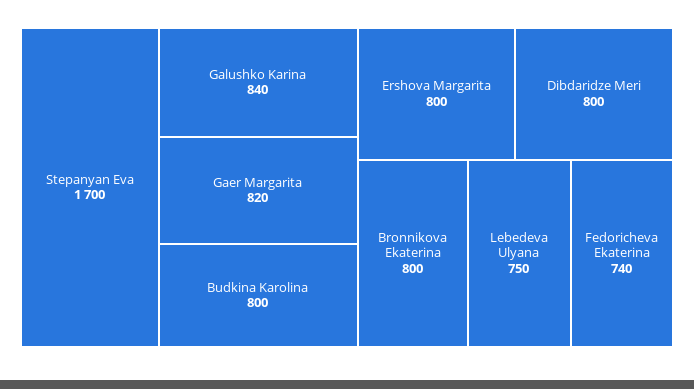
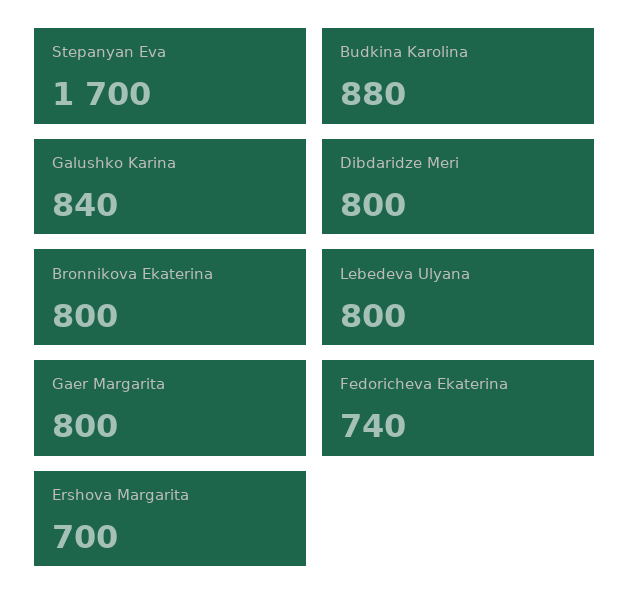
  {
    "Stepanyan Eva": 1700,
    "Galushko Karina": 840,
-   "Gaer Margarita": 820,
+   "Gaer Margarita": 800,
-   "Budkina Karolina": 800,
+   "Budkina Karolina": 880,
-   "Ershova Margarita": 800,
+   "Ershova Margarita": 700,
    "Dibdaridze Meri": 800,
    "Bronnikova Ekaterina": 800,
-   "Lebedeva Ulyana": 750,
+   "Lebedeva Ulyana": 800,
    "Fedoricheva Ekaterina": 740
  }

